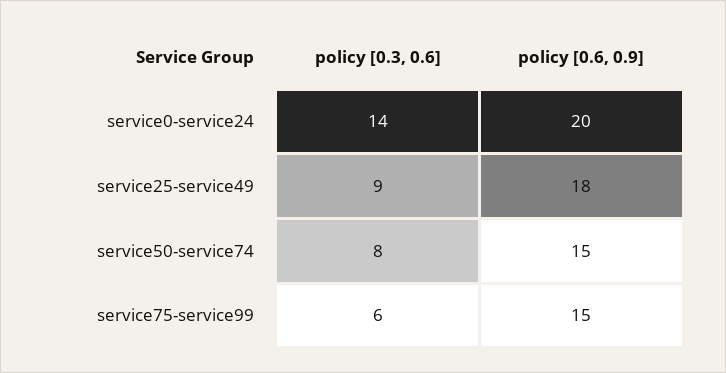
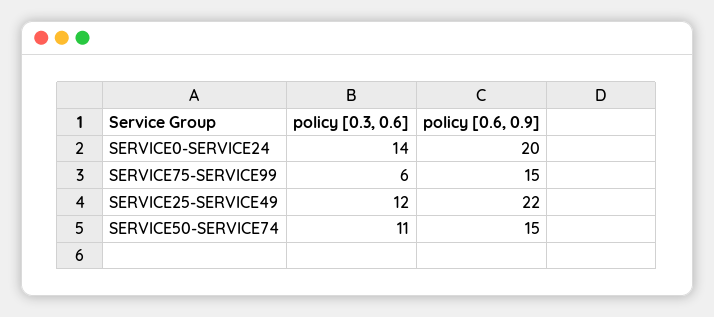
  {
    "policy [0.3, 0.6]": {
      "service0-service24": 14,
-     "service25-service49": 9,
+     "service25-service49": 12,
-     "service50-service74": 8,
+     "service50-service74": 11,
      "service75-service99": 6
    },
    "policy [0.6, 0.9]": {
      "service0-service24": 20,
-     "service25-service49": 18,
+     "service25-service49": 22,
      "service50-service74": 15,
      "service75-service99": 15
    }
  }

